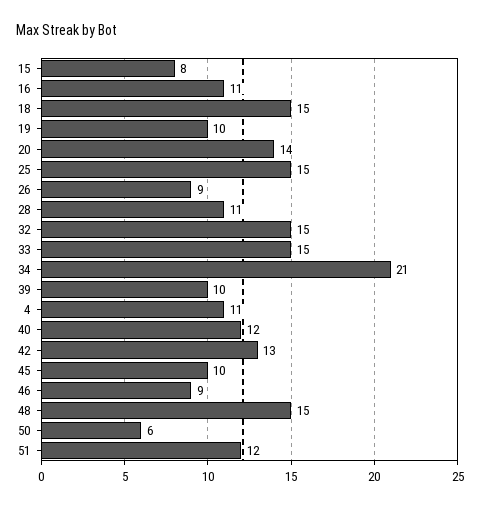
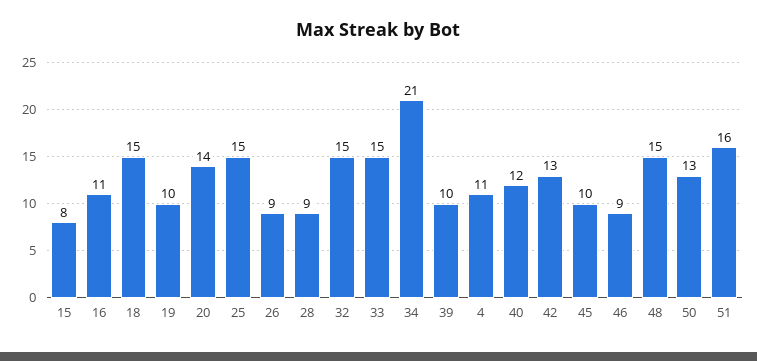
  {
    "15": 8,
    "16": 11,
    "18": 15,
    "19": 10,
    "20": 14,
    "25": 15,
    "26": 9,
-   "28": 11,
+   "28": 9,
    "32": 15,
    "33": 15,
    "34": 21,
    "39": 10,
    "4": 11,
    "40": 12,
    "42": 13,
    "45": 10,
    "46": 9,
    "48": 15,
-   "50": 6,
+   "50": 13,
-   "51": 12
+   "51": 16
  }

